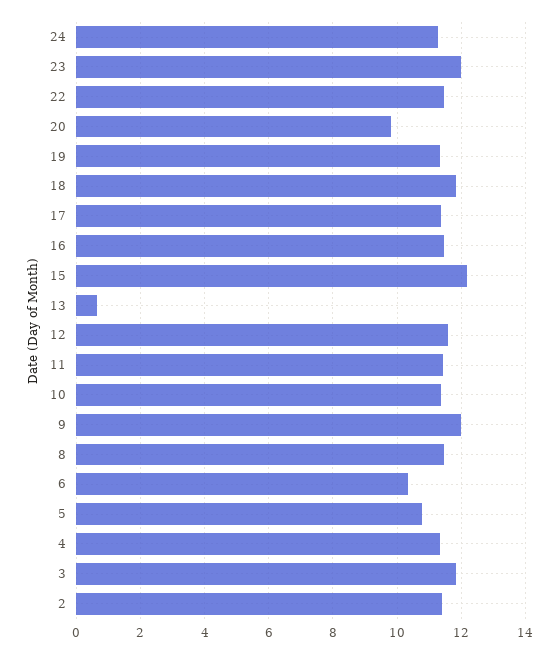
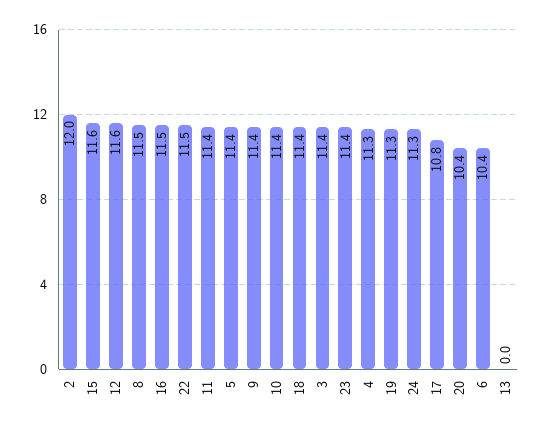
  {
    "24": 11.3,
-   "23": 12,
+   "23": 11.4,
    "22": 11.5,
-   "20": 9.8,
+   "20": 10.4,
    "19": 11.3,
-   "18": 11.8,
+   "18": 11.4,
-   "17": 11.4,
+   "17": 10.8,
    "16": 11.5,
-   "15": 12.2,
+   "15": 11.6,
-   "13": 0.6,
+   "13": 0,
    "12": 11.6,
    "11": 11.4,
    "10": 11.4,
-   "9": 12,
+   "9": 11.4,
    "8": 11.5,
    "6": 10.4,
-   "5": 10.8,
+   "5": 11.4,
    "4": 11.3,
-   "3": 11.8,
+   "3": 11.4,
-   "2": 11.4
+   "2": 12
  }

